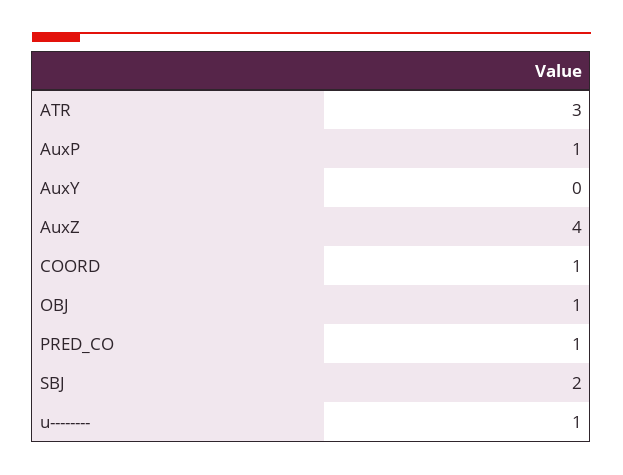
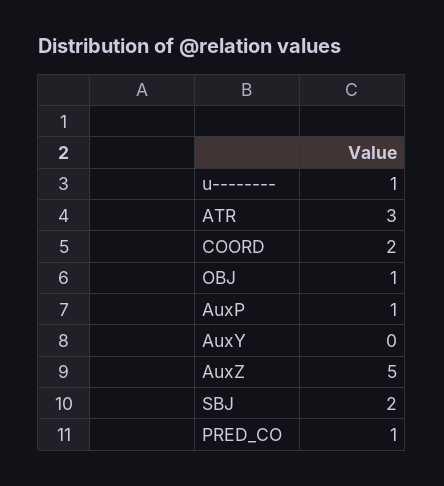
  {
    "ATR": 3,
    "AuxP": 1,
    "AuxY": 0,
-   "AuxZ": 4,
+   "AuxZ": 5,
-   "COORD": 1,
+   "COORD": 2,
    "OBJ": 1,
    "PRED_CO": 1,
    "SBJ": 2,
    "u--------": 1
  }

